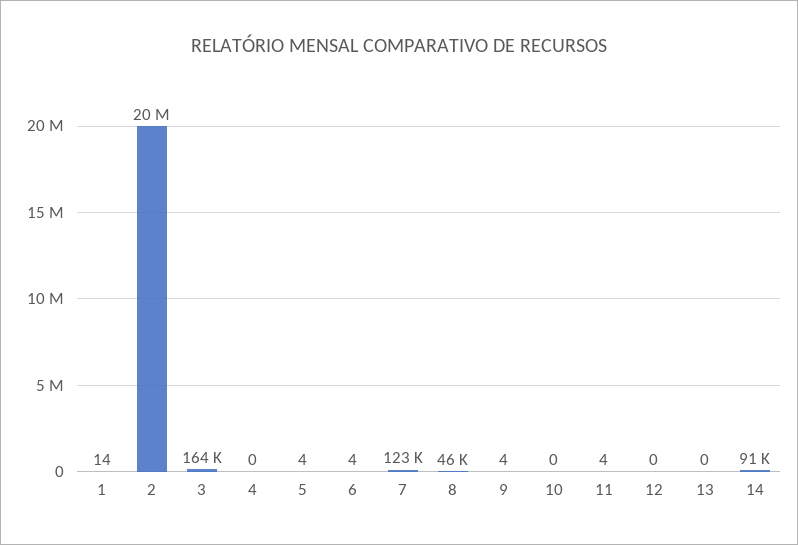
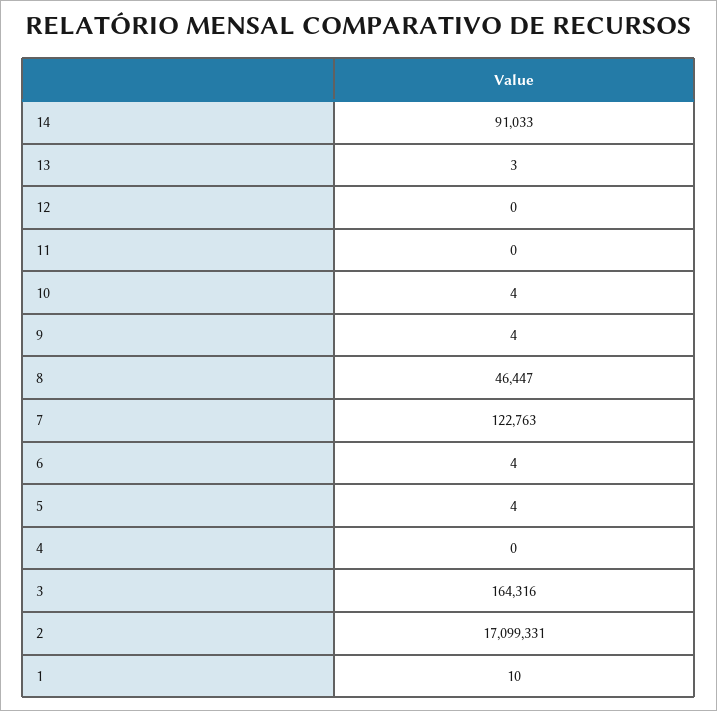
  {
-   "1": 14,
+   "1": 10,
-   "2": 20000000,
+   "2": 17099331,
    "3": 164316,
    "4": 0,
    "5": 4,
    "6": 4,
    "7": 122763,
    "8": 46447,
    "9": 4,
-   "10": 0,
+   "10": 4,
-   "11": 4,
+   "11": 0,
    "12": 0,
-   "13": 0,
+   "13": 3,
    "14": 91033
  }

